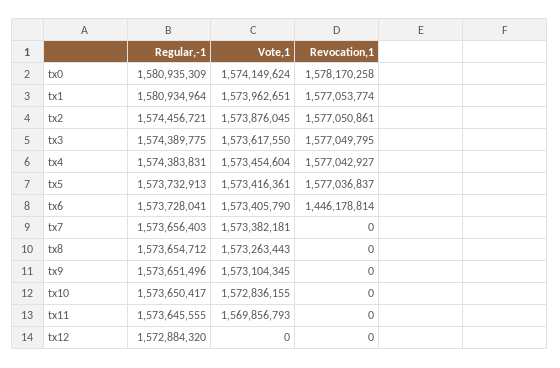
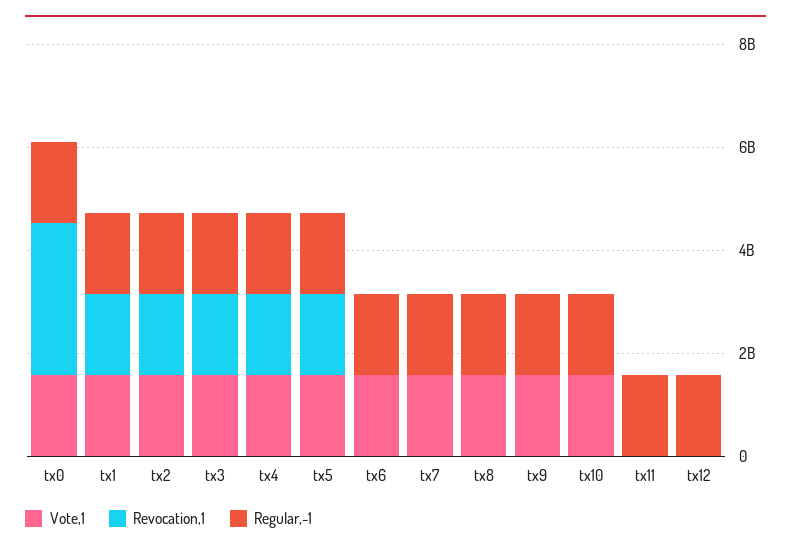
  {
    "Regular,-1": {
      "tx0": 1580935309,
      "tx1": 1580934964,
      "tx2": 1574456721,
      "tx3": 1574389775,
      "tx4": 1574383831,
      "tx5": 1573732913,
      "tx6": 1573728041,
      "tx7": 1573656403,
      "tx8": 1573654712,
      "tx9": 1573651496,
      "tx10": 1573650417,
      "tx11": 1573645555,
      "tx12": 1572884320
    },
    "Vote,1": {
      "tx0": 1574149624,
      "tx1": 1573962651,
      "tx2": 1573876045,
      "tx3": 1573617550,
      "tx4": 1573454604,
      "tx5": 1573416361,
      "tx6": 1573405790,
      "tx7": 1573382181,
      "tx8": 1573263443,
      "tx9": 1573104345,
      "tx10": 1572836155,
-     "tx11": 1569856793,
+     "tx11": 0,
      "tx12": 0
    },
    "Revocation,1": {
-     "tx0": 1578170258,
+     "tx0": 3000000000,
      "tx1": 1577053774,
      "tx2": 1577050861,
      "tx3": 1577049795,
      "tx4": 1577042927,
      "tx5": 1577036837,
-     "tx6": 1446178814,
+     "tx6": 0,
      "tx7": 0,
      "tx8": 0,
      "tx9": 0,
      "tx10": 0,
      "tx11": 0,
      "tx12": 0
    }
  }

